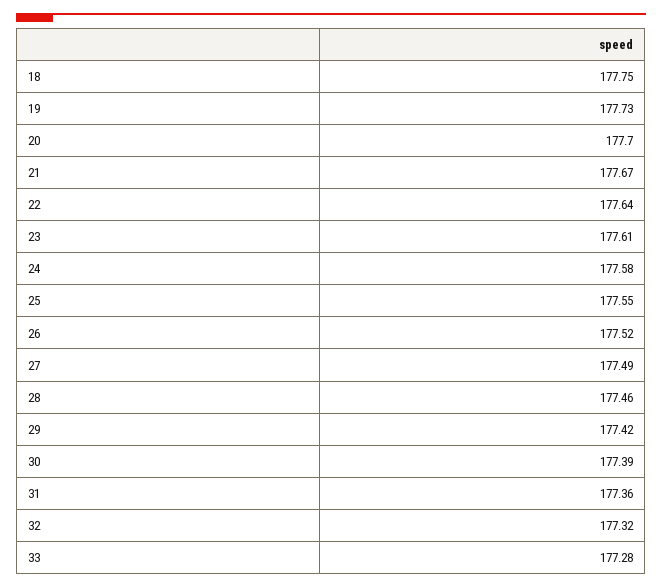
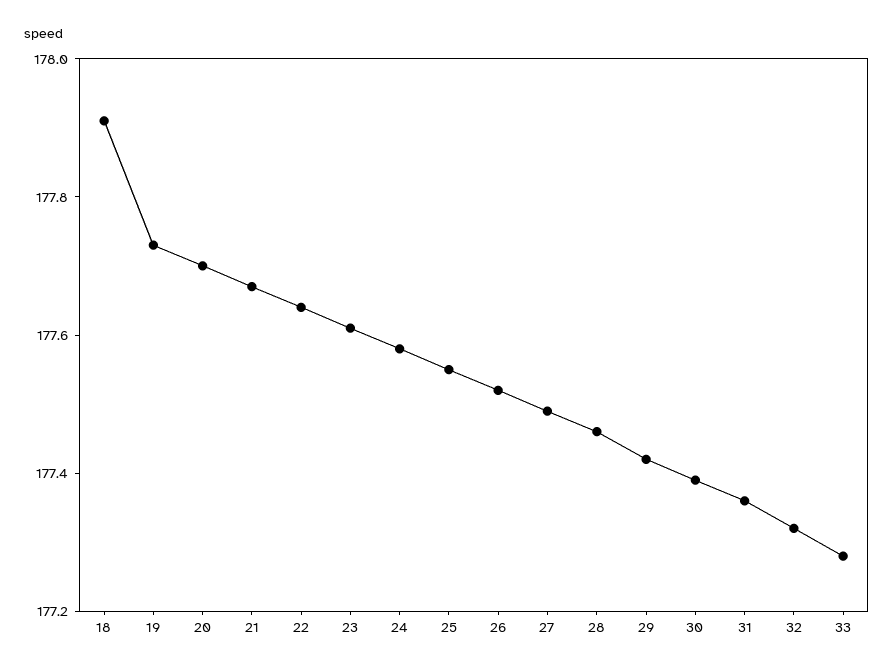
  {
-   "18": 177.75,
+   "18": 177.9,
    "19": 177.73,
    "20": 177.7,
    "21": 177.67,
    "22": 177.64,
    "23": 177.61,
    "24": 177.58,
    "25": 177.55,
    "26": 177.52,
    "27": 177.49,
    "28": 177.46,
    "29": 177.42,
    "30": 177.39,
    "31": 177.36,
    "32": 177.32,
    "33": 177.28
  }

